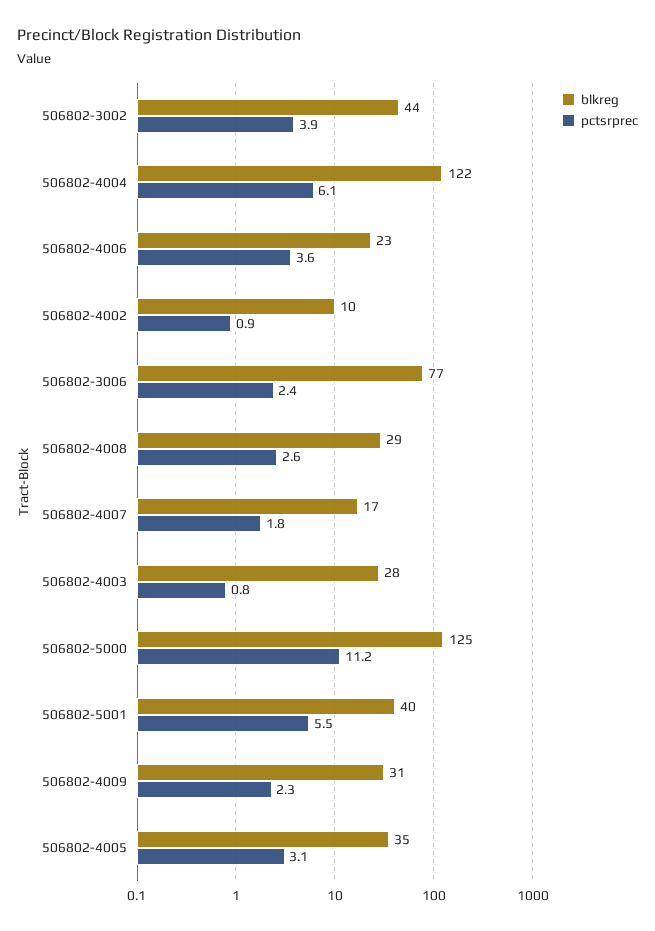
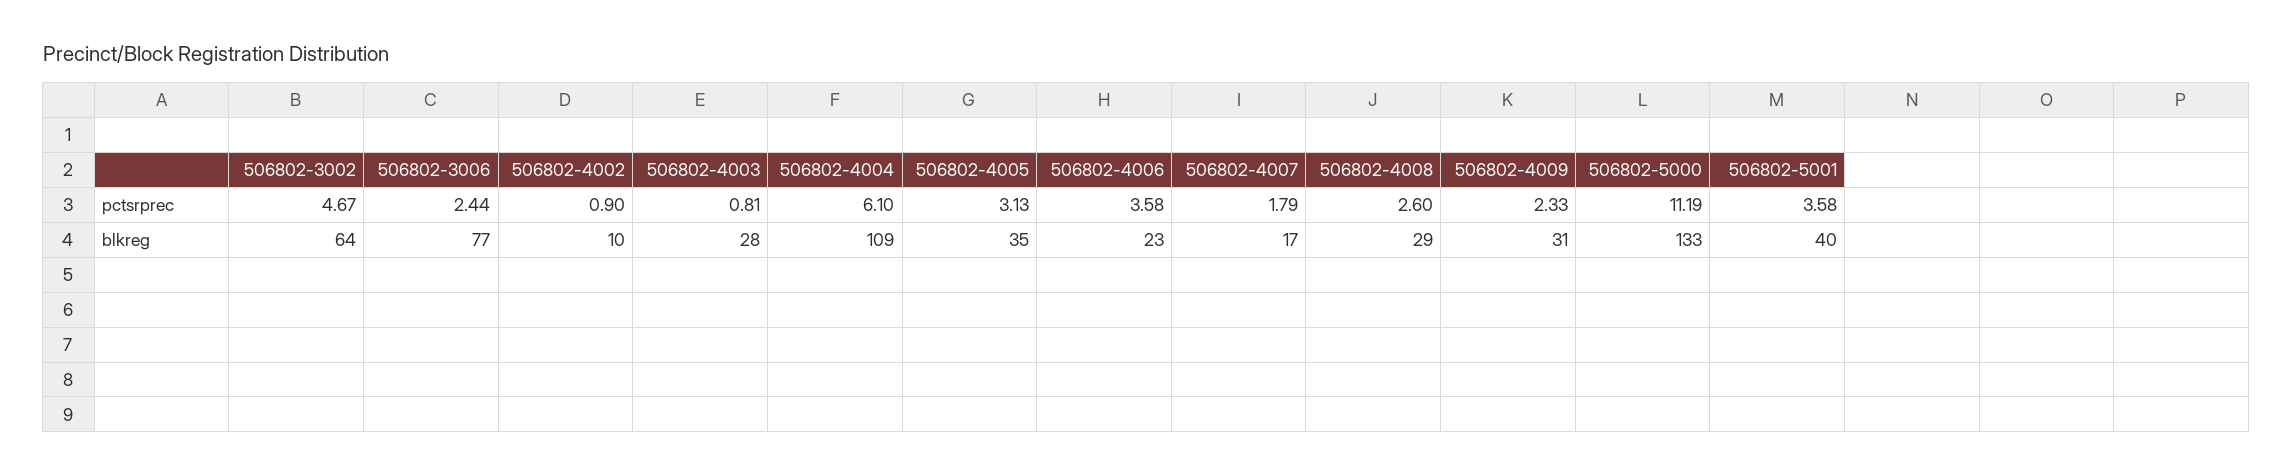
  {
    "blkreg": {
-     "506802-3002": 44,
+     "506802-3002": 64,
-     "506802-4004": 122,
+     "506802-4004": 109,
      "506802-4006": 23,
      "506802-4002": 10,
      "506802-3006": 77,
      "506802-4008": 29,
      "506802-4007": 17,
      "506802-4003": 28,
-     "506802-5000": 125,
+     "506802-5000": 133,
      "506802-5001": 40,
      "506802-4009": 31,
      "506802-4005": 35
    },
    "pctsrprec": {
-     "506802-3002": 3.9,
+     "506802-3002": 4.67,
      "506802-4004": 6.1,
      "506802-4006": 3.58,
      "506802-4002": 0.9,
      "506802-3006": 2.44,
      "506802-4008": 2.6,
      "506802-4007": 1.79,
      "506802-4003": 0.81,
      "506802-5000": 11.19,
-     "506802-5001": 5.5,
+     "506802-5001": 3.58,
      "506802-4009": 2.33,
      "506802-4005": 3.13
    }
  }

